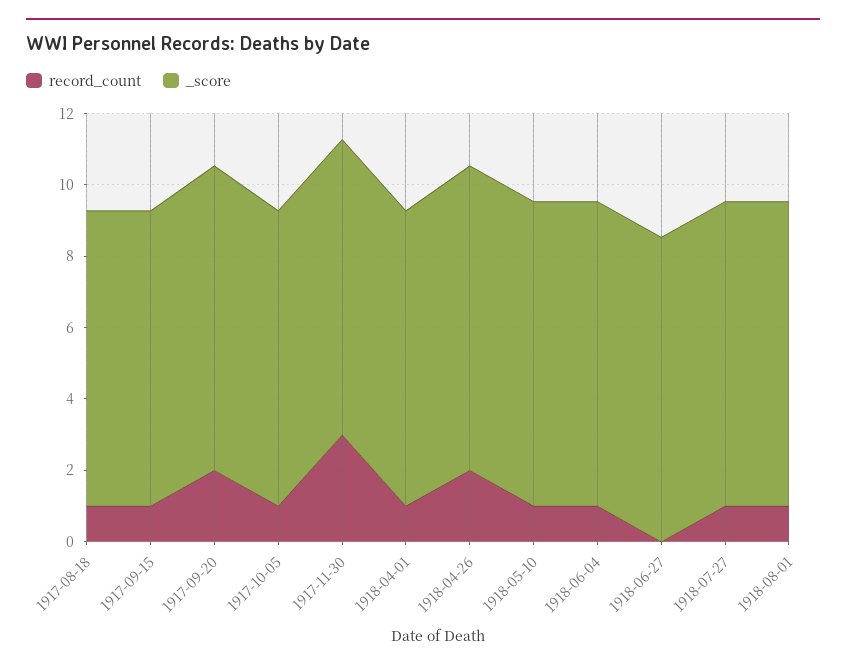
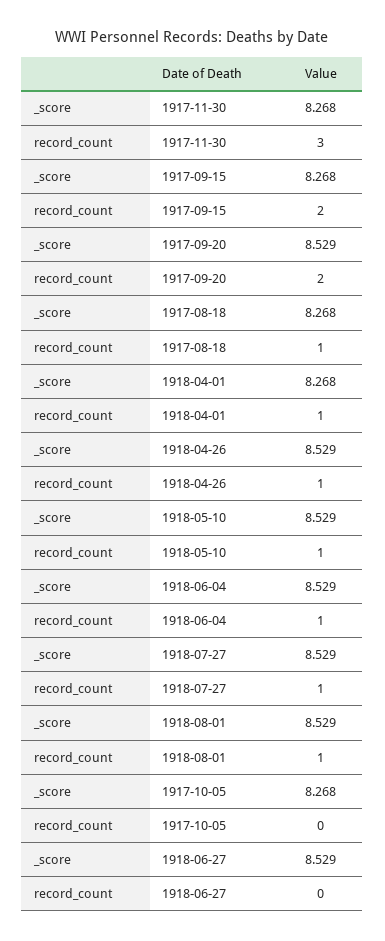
  {
    "record_count": {
      "1917-08-18": 1,
-     "1917-09-15": 1,
+     "1917-09-15": 2,
      "1917-09-20": 2,
-     "1917-10-05": 1,
+     "1917-10-05": 0,
      "1917-11-30": 3,
      "1918-04-01": 1,
-     "1918-04-26": 2,
+     "1918-04-26": 1,
      "1918-05-10": 1,
      "1918-06-04": 1,
      "1918-06-27": 0,
      "1918-07-27": 1,
      "1918-08-01": 1
    },
    "_score": {
      "1917-08-18": 8.268,
      "1917-09-15": 8.268,
      "1917-09-20": 8.529,
      "1917-10-05": 8.268,
      "1917-11-30": 8.268,
      "1918-04-01": 8.268,
      "1918-04-26": 8.529,
      "1918-05-10": 8.529,
      "1918-06-04": 8.529,
      "1918-06-27": 8.529,
      "1918-07-27": 8.529,
      "1918-08-01": 8.529
    }
  }

